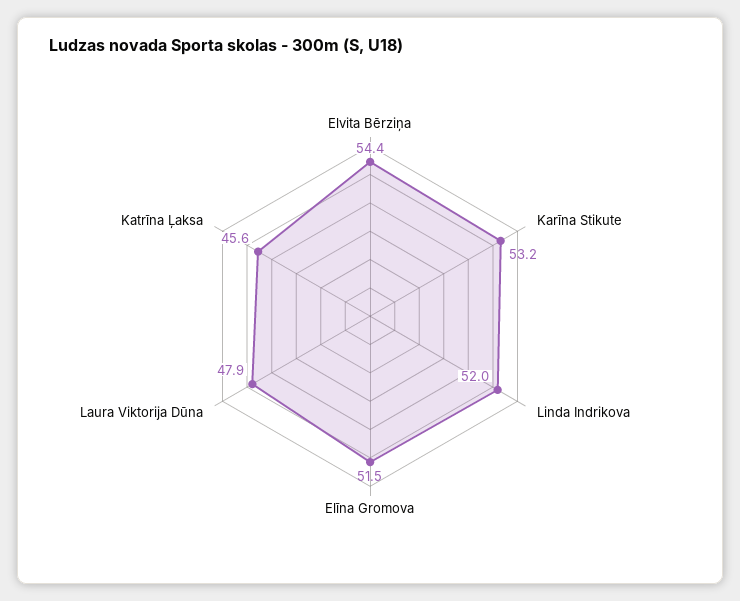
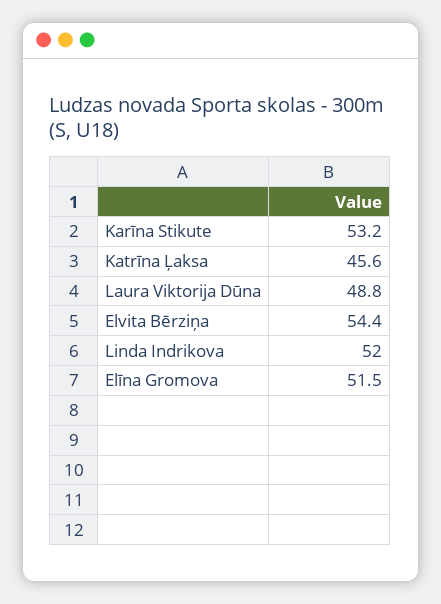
  {
    "Elvita Bērziņa": 54.4,
    "Karīna Stikute": 53.2,
    "Linda Indrikova": 52,
    "Elīna Gromova": 51.5,
-   "Laura Viktorija Dūna": 47.9,
+   "Laura Viktorija Dūna": 48.8,
    "Katrīna Ļaksa": 45.6
  }

